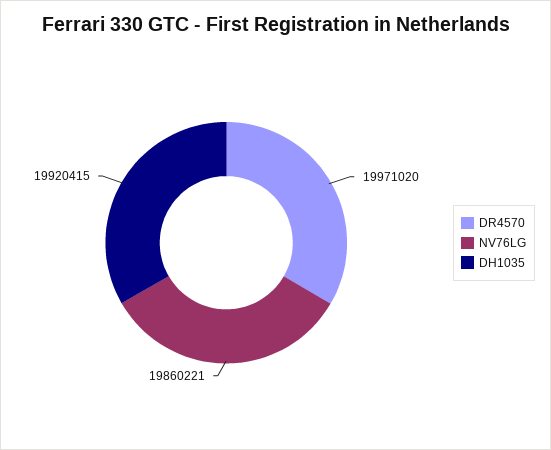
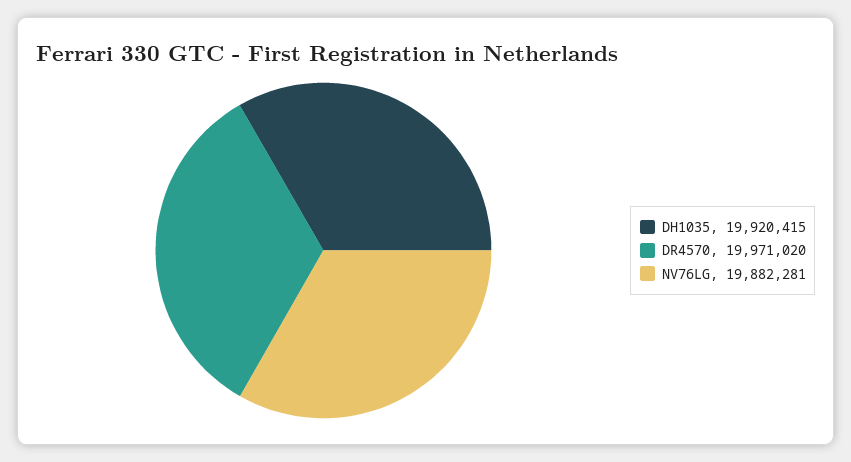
  {
    "DR4570": 19971020,
-   "NV76LG": 19860221,
+   "NV76LG": 19882281,
    "DH1035": 19920415
  }

